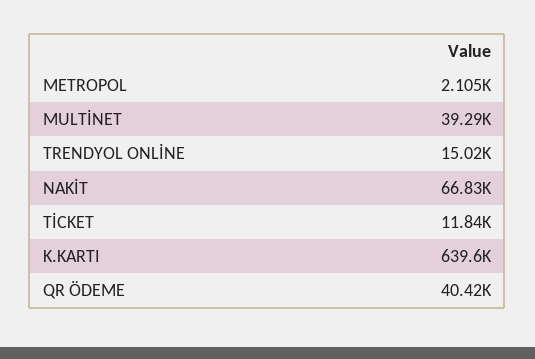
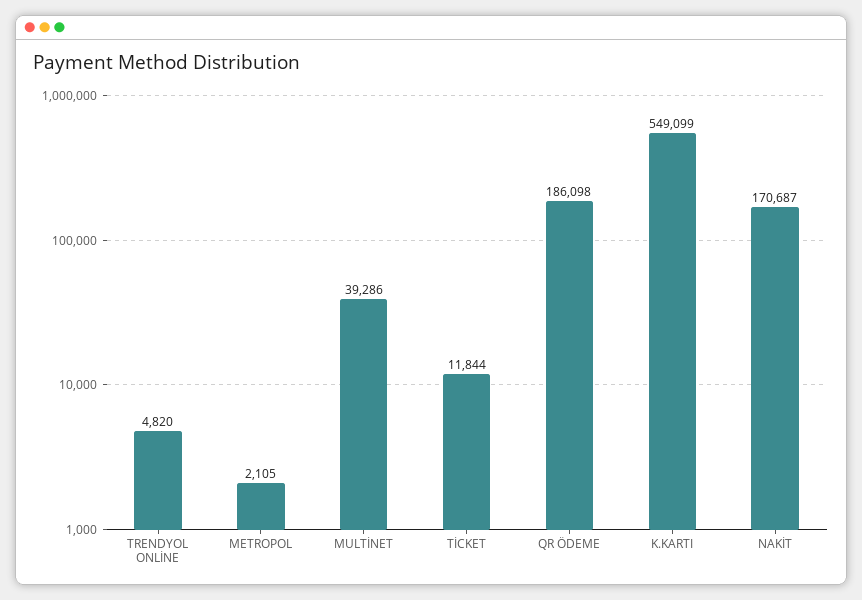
  {
    "METROPOL": 2105,
    "MULTİNET": 39286,
-   "TRENDYOL ONLİNE": 15020,
+   "TRENDYOL ONLİNE": 4820,
-   "NAKİT": 66830,
+   "NAKİT": 170687,
    "TİCKET": 11844,
-   "K.KARTI": 639600,
+   "K.KARTI": 549099,
-   "QR ÖDEME": 40420
+   "QR ÖDEME": 186098
  }

